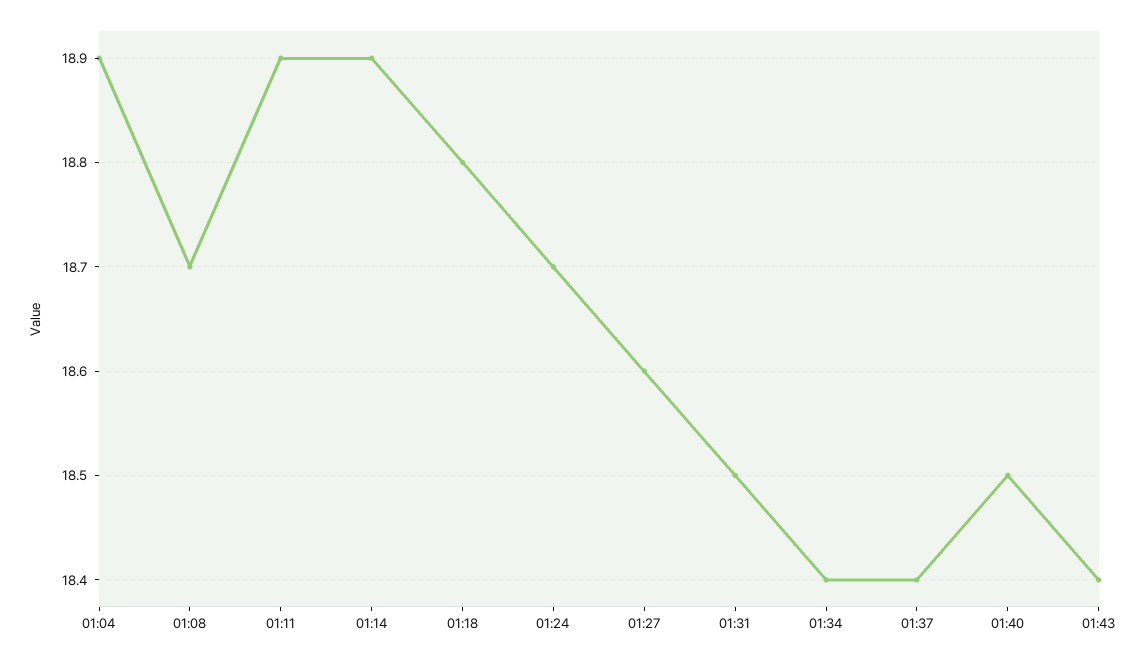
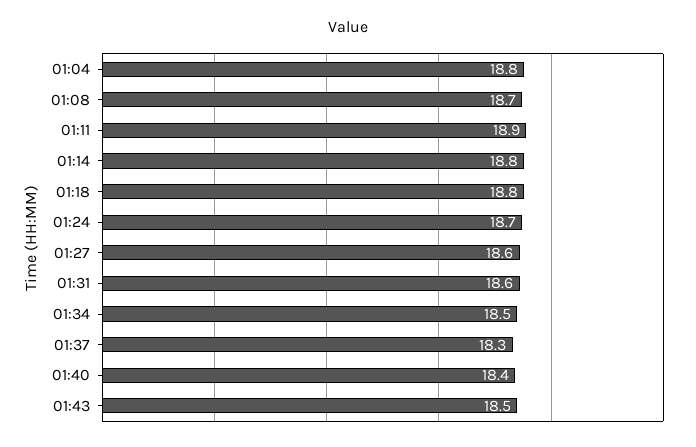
  {
-   "01:04": 18.9,
+   "01:04": 18.8,
    "01:08": 18.7,
    "01:11": 18.9,
-   "01:14": 18.9,
+   "01:14": 18.8,
    "01:18": 18.8,
    "01:24": 18.7,
    "01:27": 18.6,
-   "01:31": 18.5,
+   "01:31": 18.6,
-   "01:34": 18.4,
+   "01:34": 18.5,
-   "01:37": 18.4,
+   "01:37": 18.3,
-   "01:40": 18.5,
+   "01:40": 18.4,
-   "01:43": 18.4
+   "01:43": 18.5
  }

